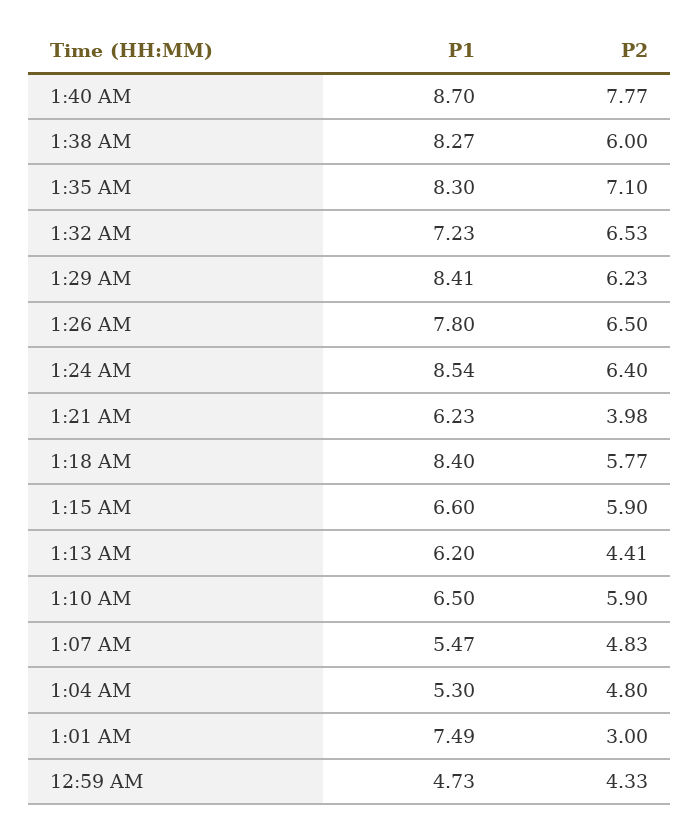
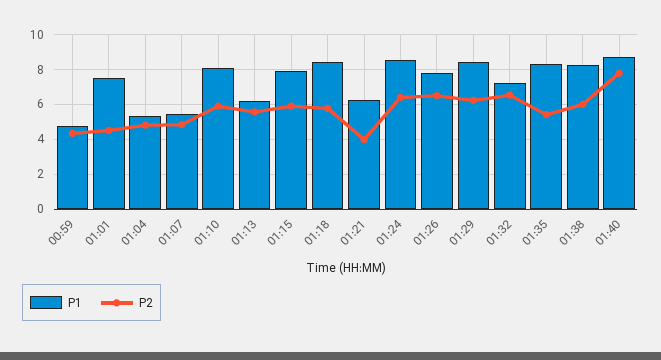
  {
    "P1": {
      "1:40 AM": 8.7,
      "1:38 AM": 8.27,
      "1:35 AM": 8.3,
      "1:32 AM": 7.23,
      "1:29 AM": 8.41,
      "1:26 AM": 7.8,
      "1:24 AM": 8.54,
      "1:21 AM": 6.23,
      "1:18 AM": 8.4,
-     "1:15 AM": 6.6,
+     "1:15 AM": 8,
      "1:13 AM": 6.2,
-     "1:10 AM": 6.5,
+     "1:10 AM": 8,
      "1:07 AM": 5.47,
      "1:04 AM": 5.3,
      "1:01 AM": 7.49,
      "12:59 AM": 4.73
    },
    "P2": {
      "1:40 AM": 7.77,
      "1:38 AM": 6,
-     "1:35 AM": 7.1,
+     "1:35 AM": 5.5,
      "1:32 AM": 6.53,
      "1:29 AM": 6.23,
      "1:26 AM": 6.5,
      "1:24 AM": 6.4,
      "1:21 AM": 3.98,
      "1:18 AM": 5.77,
      "1:15 AM": 5.9,
-     "1:13 AM": 4.41,
+     "1:13 AM": 5.5,
      "1:10 AM": 5.9,
      "1:07 AM": 4.83,
      "1:04 AM": 4.8,
-     "1:01 AM": 3,
+     "1:01 AM": 4.5,
      "12:59 AM": 4.33
    }
  }

